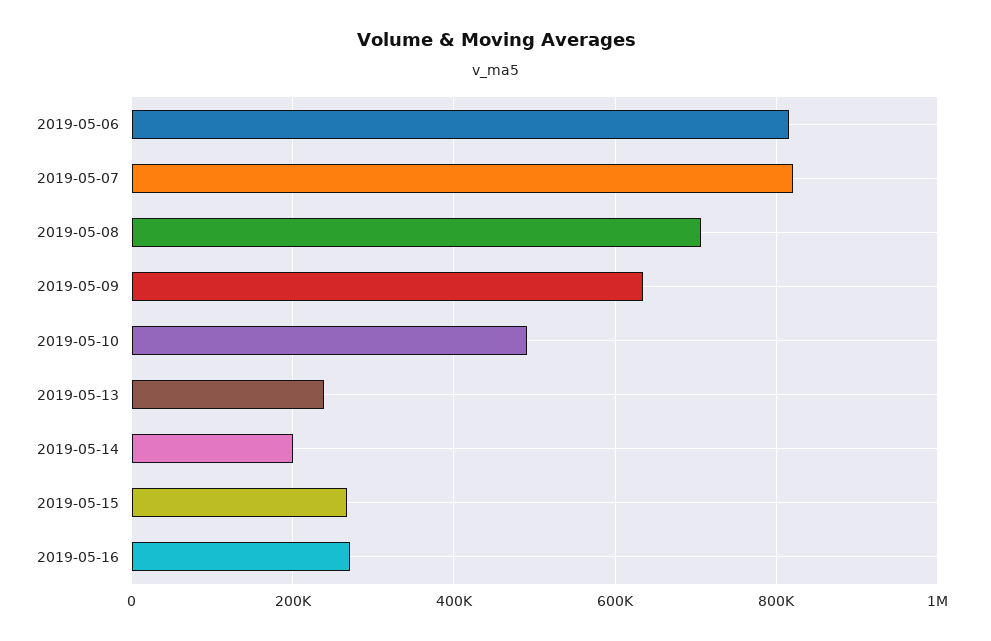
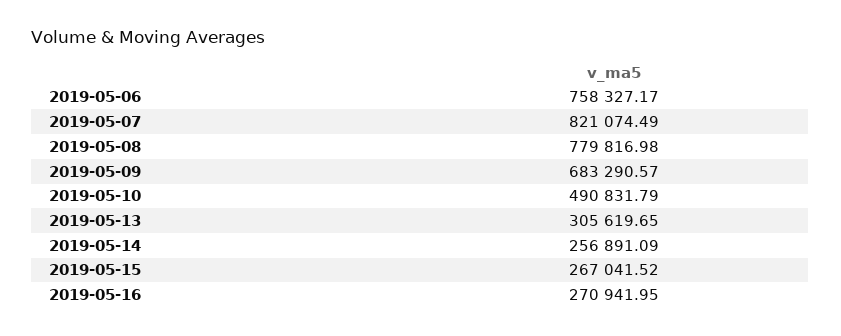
  {
-   "2019-05-06": 820000,
+   "2019-05-06": 758327.17,
    "2019-05-07": 821074.49,
-   "2019-05-08": 700000,
+   "2019-05-08": 779816.98,
-   "2019-05-09": 640000,
+   "2019-05-09": 683290.57,
    "2019-05-10": 490831.79,
-   "2019-05-13": 240000,
+   "2019-05-13": 305619.65,
-   "2019-05-14": 200000,
+   "2019-05-14": 256891.09,
    "2019-05-15": 267041.52,
    "2019-05-16": 270941.95
  }

